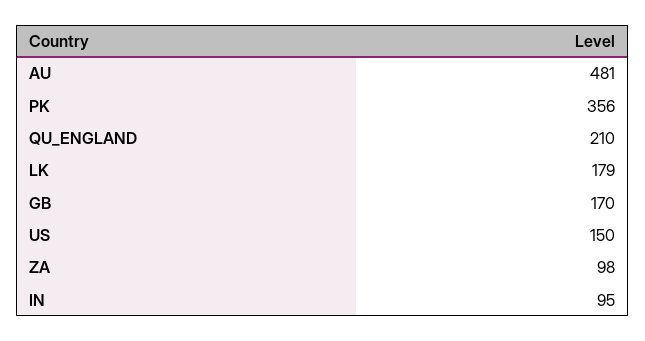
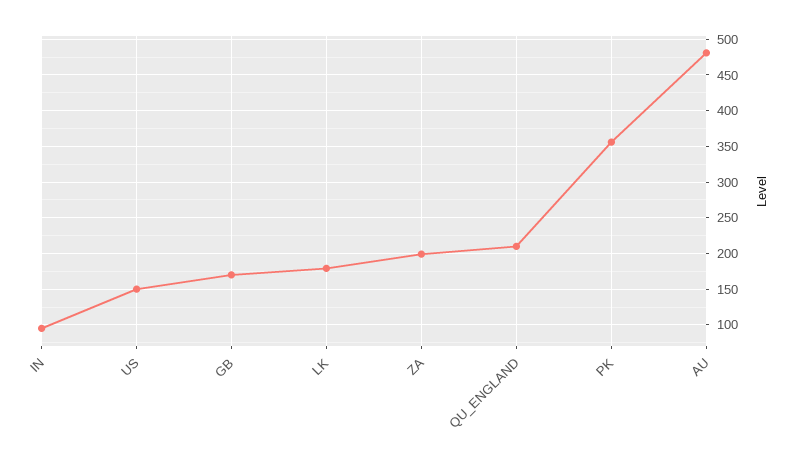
  {
    "AU": 481,
    "PK": 356,
    "QU_ENGLAND": 210,
    "LK": 179,
    "GB": 170,
    "US": 150,
-   "ZA": 98,
+   "ZA": 200,
    "IN": 95
  }

